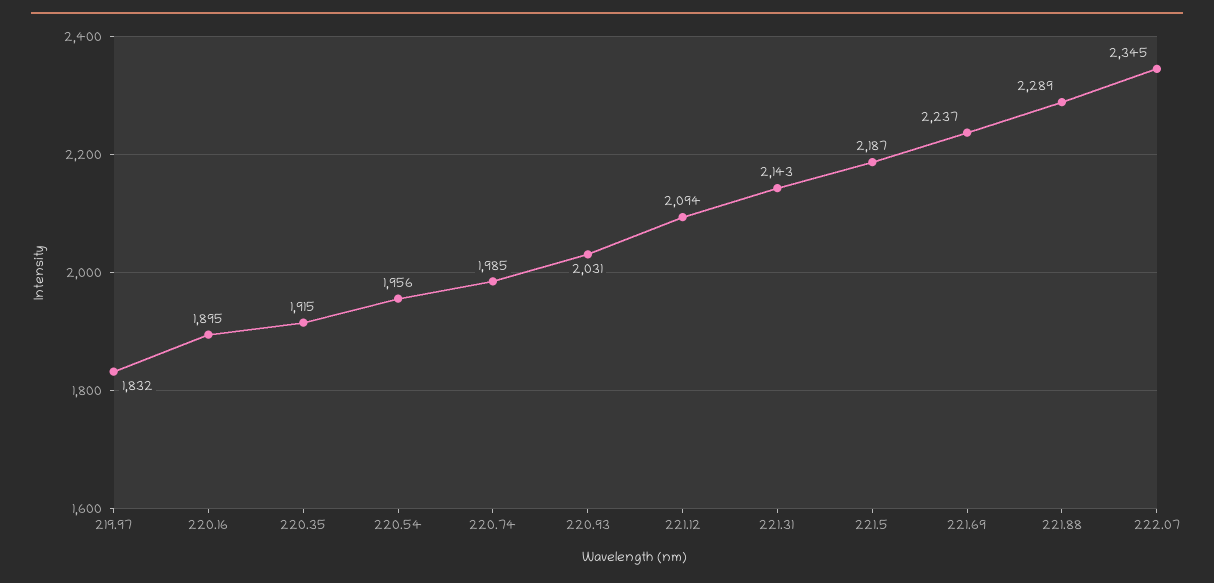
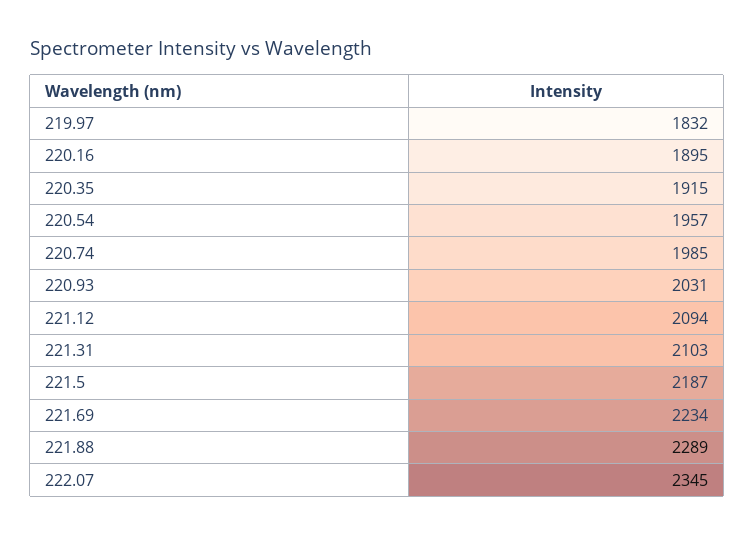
  {
    "219.97": 1832,
    "220.16": 1895,
    "220.35": 1915,
-   "220.54": 1956,
+   "220.54": 1957,
    "220.74": 1985,
    "220.93": 2031,
    "221.12": 2094,
-   "221.31": 2143,
+   "221.31": 2103,
    "221.5": 2187,
-   "221.69": 2237,
+   "221.69": 2234,
    "221.88": 2289,
    "222.07": 2345
  }

